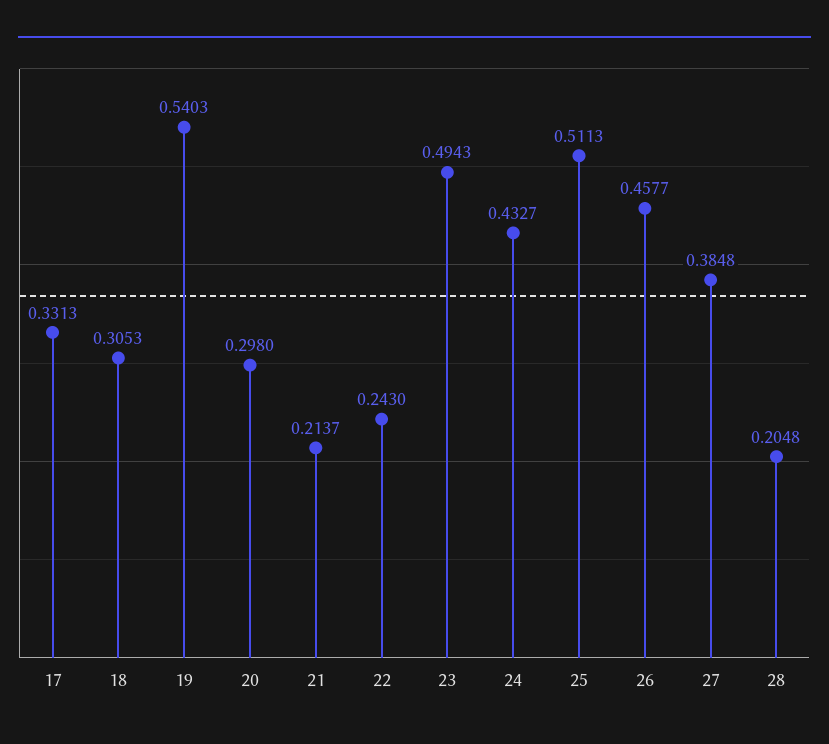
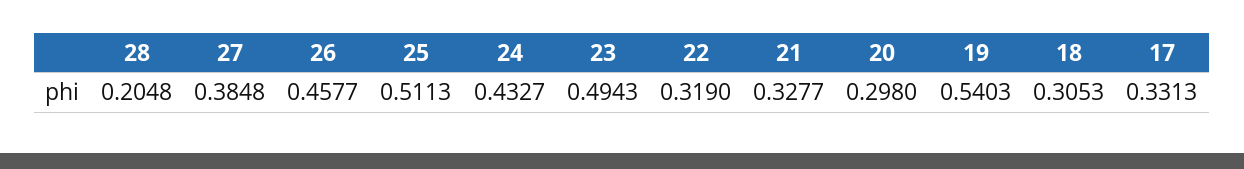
  {
    "17": 0.3313,
    "18": 0.3053,
    "19": 0.5403,
    "20": 0.298,
-   "21": 0.2137,
+   "21": 0.3277,
-   "22": 0.243,
+   "22": 0.319,
    "23": 0.4943,
    "24": 0.4327,
    "25": 0.5113,
    "26": 0.4577,
    "27": 0.3848,
    "28": 0.2048
  }

